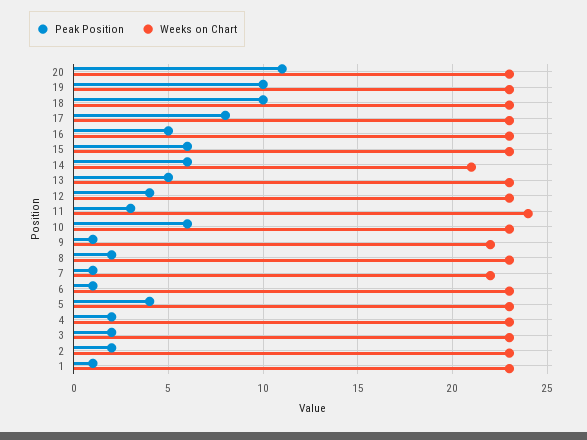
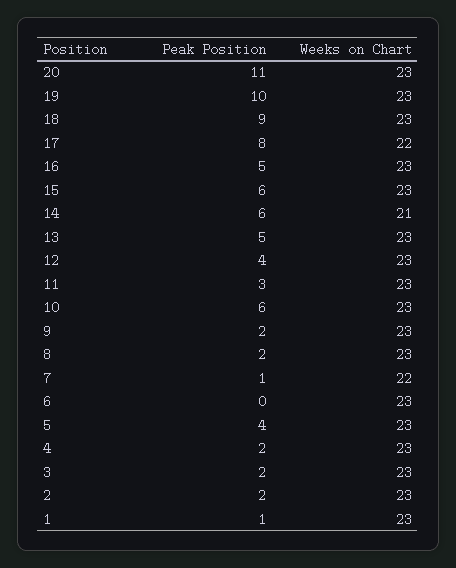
  {
    "Peak Position": {
      "20": 11,
      "19": 10,
-     "18": 10,
+     "18": 9,
      "17": 8,
      "16": 5,
      "15": 6,
      "14": 6,
      "13": 5,
      "12": 4,
      "11": 3,
      "10": 6,
-     "9": 1,
+     "9": 2,
      "8": 2,
      "7": 1,
-     "6": 1,
+     "6": 0,
      "5": 4,
      "4": 2,
      "3": 2,
      "2": 2,
      "1": 1
    },
    "Weeks on Chart": {
      "20": 23,
      "19": 23,
      "18": 23,
-     "17": 23,
+     "17": 22,
      "16": 23,
      "15": 23,
      "14": 21,
      "13": 23,
      "12": 23,
-     "11": 24,
+     "11": 23,
      "10": 23,
-     "9": 22,
+     "9": 23,
      "8": 23,
      "7": 22,
      "6": 23,
      "5": 23,
      "4": 23,
      "3": 23,
      "2": 23,
      "1": 23
    }
  }

